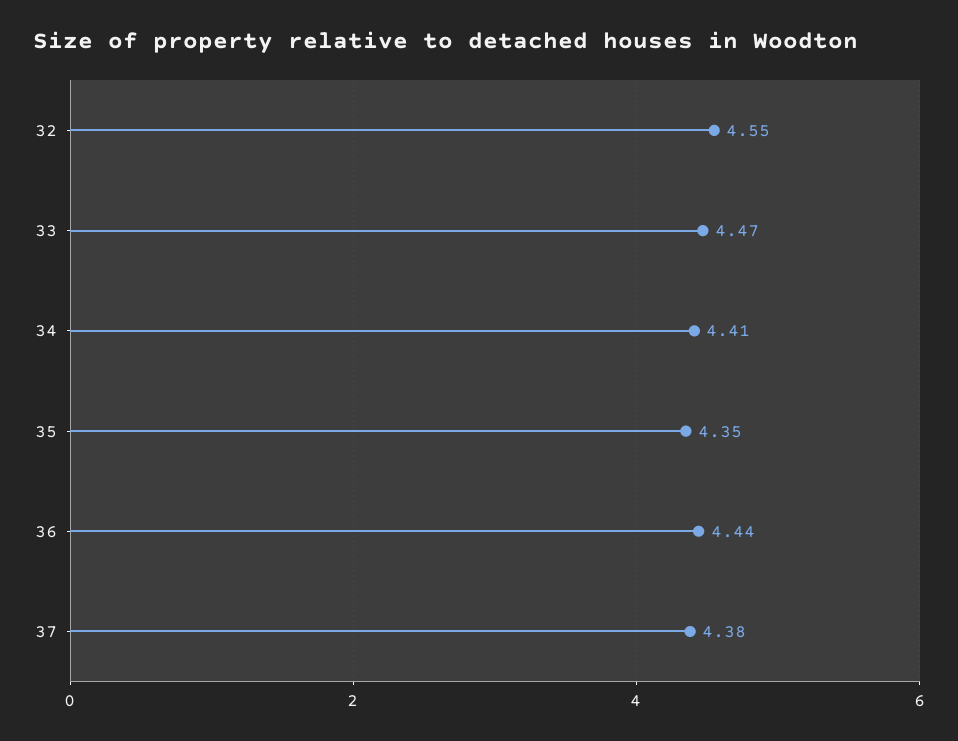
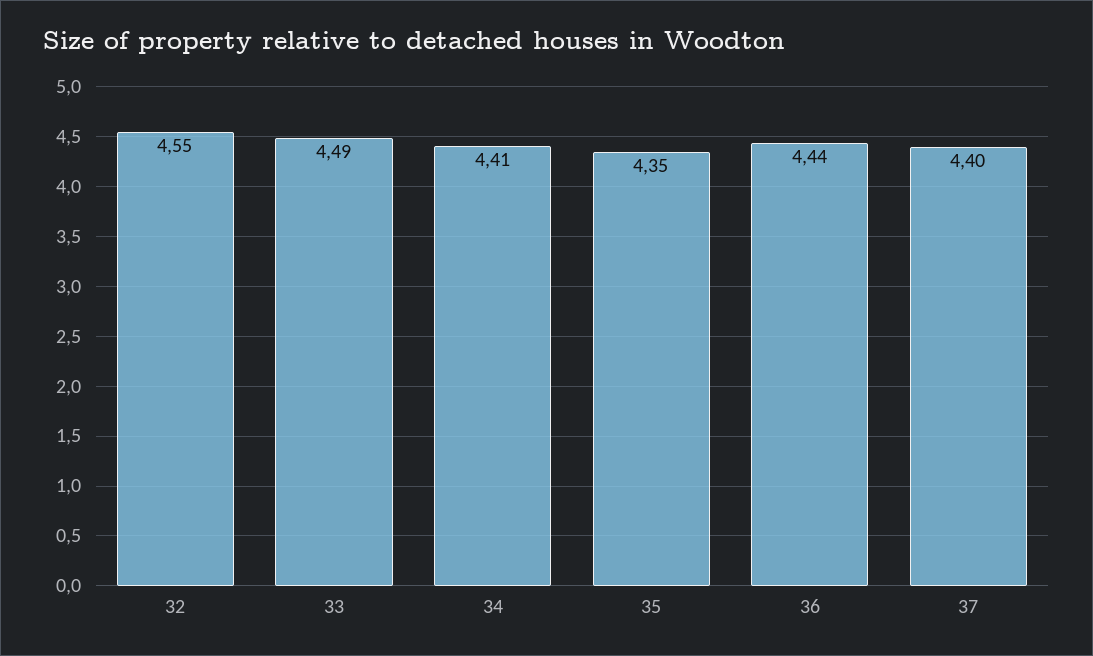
  {
    "32": 4.55,
-   "33": 4.47,
+   "33": 4.49,
    "34": 4.41,
    "35": 4.35,
    "36": 4.44,
-   "37": 4.38
+   "37": 4.4
  }

